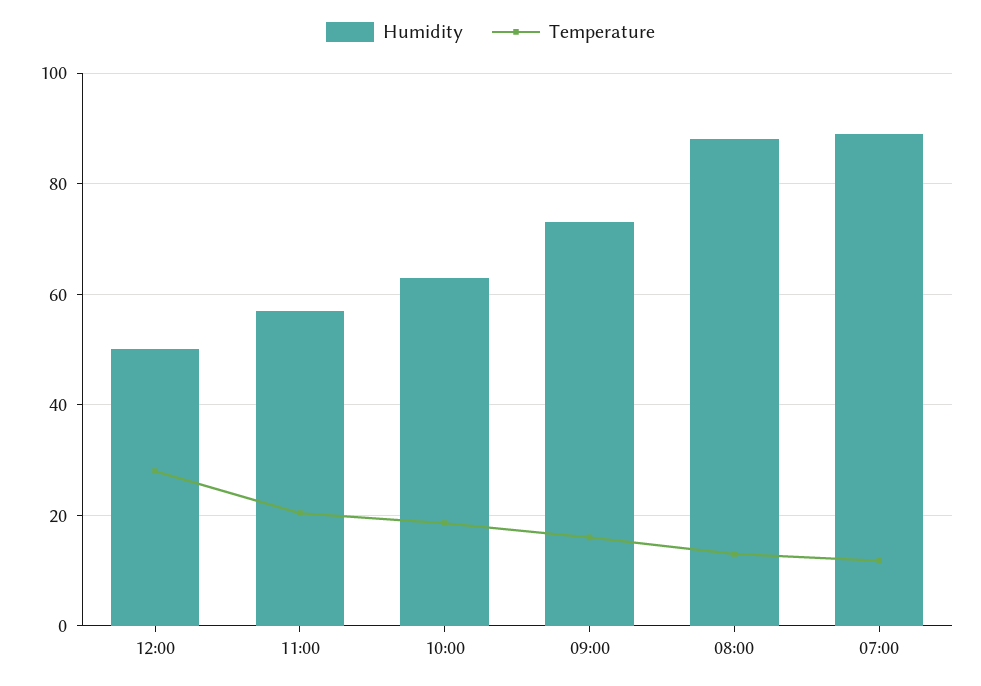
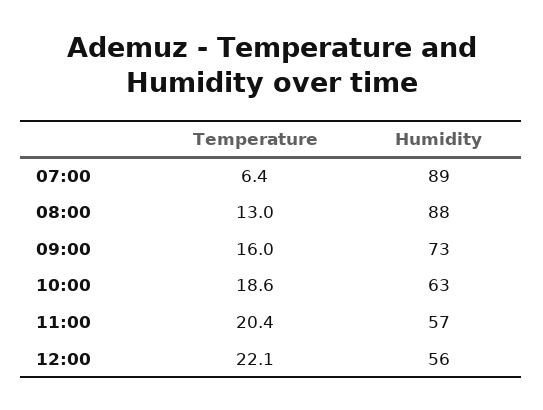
  {
    "Humidity": {
-     "12:00": 50,
+     "12:00": 56,
      "11:00": 57,
      "10:00": 63,
      "09:00": 73,
      "08:00": 88,
      "07:00": 89
    },
    "Temperature": {
-     "12:00": 28,
+     "12:00": 22.1,
      "11:00": 20.4,
      "10:00": 18.6,
      "09:00": 16,
      "08:00": 13,
-     "07:00": 12
+     "07:00": 6.4
    }
  }

